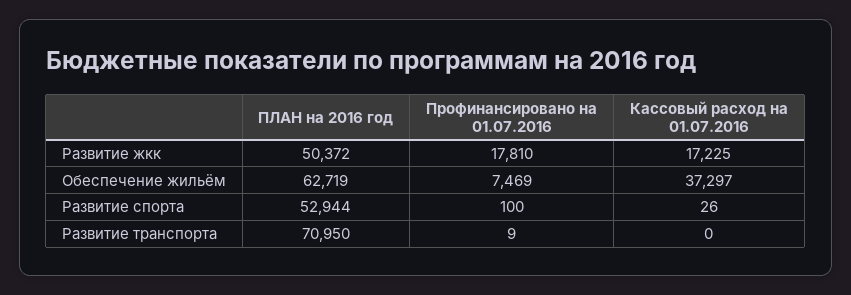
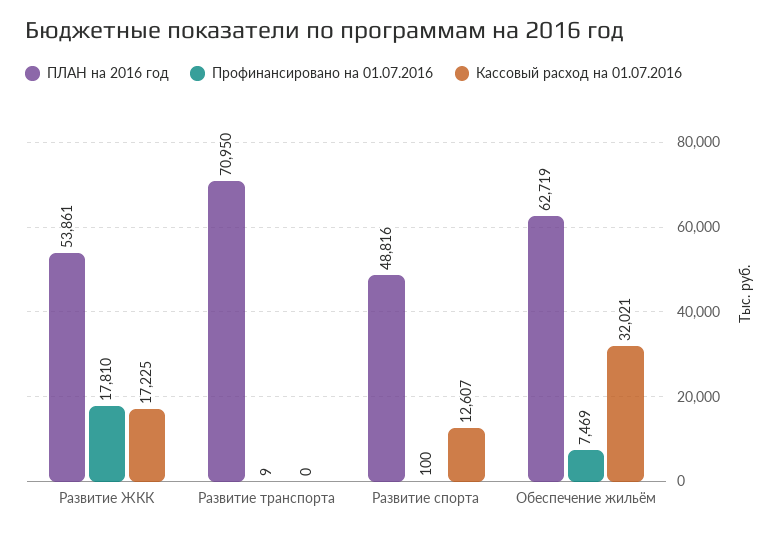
  {
    "ПЛАН на 2016 год": {
-     "Развитие жкк": 50372,
+     "Развитие жкк": 53861,
      "Обеспечение жильём": 62719,
-     "Развитие спорта": 52944,
+     "Развитие спорта": 48816,
      "Развитие транспорта": 70950
    },
    "Профинансировано на 01.07.2016": {
      "Развитие жкк": 17810,
      "Обеспечение жильём": 7469,
      "Развитие спорта": 100,
      "Развитие транспорта": 9
    },
    "Кассовый расход на 01.07.2016": {
      "Развитие жкк": 17225,
-     "Обеспечение жильём": 37297,
+     "Обеспечение жильём": 32021,
-     "Развитие спорта": 26,
+     "Развитие спорта": 12607,
      "Развитие транспорта": 0
    }
  }

